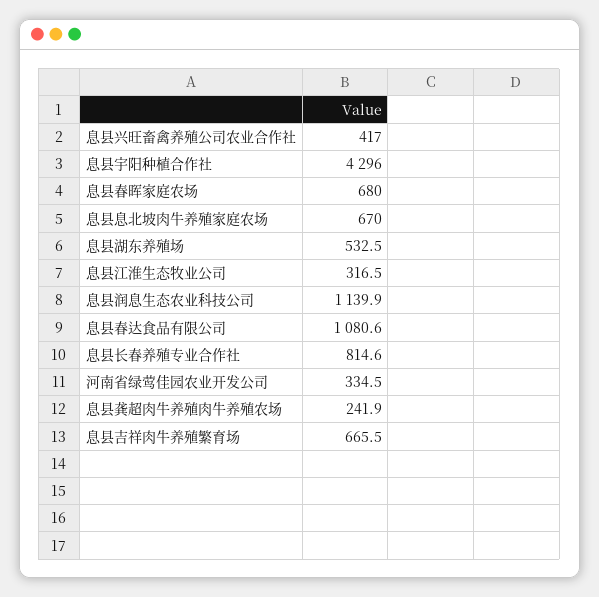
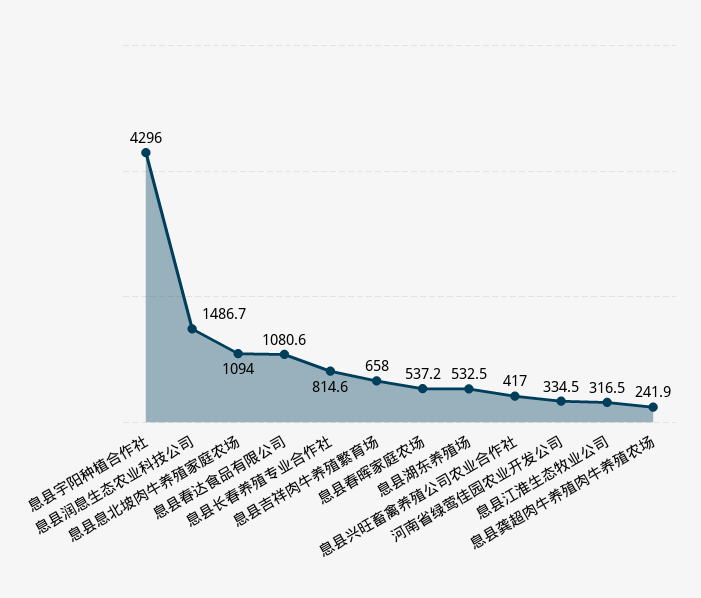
  {
    "息县兴旺畜禽养殖公司农业合作社": 417,
    "息县宇阳种植合作社": 4296,
-   "息县春晖家庭农场": 680,
+   "息县春晖家庭农场": 537.2,
-   "息县息北坡肉牛养殖家庭农场": 670,
+   "息县息北坡肉牛养殖家庭农场": 1094,
    "息县湖东养殖场": 532.5,
    "息县江淮生态牧业公司": 316.5,
-   "息县润息生态农业科技公司": 1139.9,
+   "息县润息生态农业科技公司": 1486.7,
    "息县春达食品有限公司": 1080.6,
    "息县长春养殖专业合作社": 814.6,
    "河南省绿莺佳园农业开发公司": 334.5,
    "息县龚超肉牛养殖肉牛养殖农场": 241.9,
-   "息县吉祥肉牛养殖繁育场": 665.5
+   "息县吉祥肉牛养殖繁育场": 658
  }

